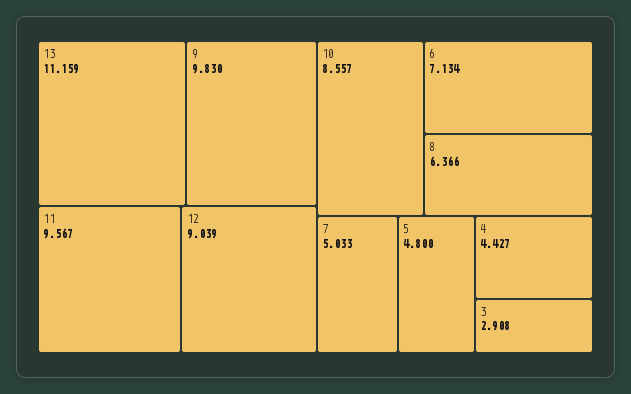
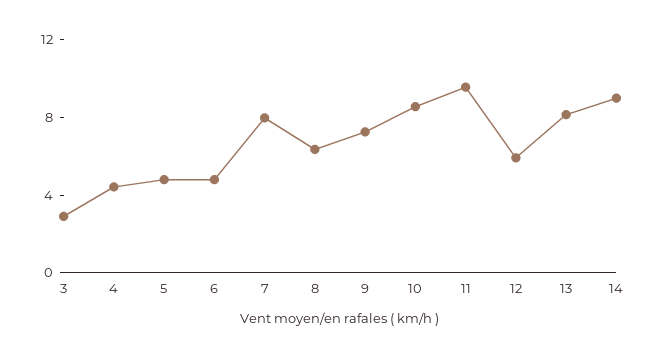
  {
-   "13": 11.159,
+   "13": 8,
-   "9": 9.83,
+   "9": 7,
    "11": 9.567,
-   "12": 9.039,
+   "12": 6,
    "10": 8.557,
-   "6": 7.134,
+   "6": 5,
    "8": 6.366,
-   "7": 5.033,
+   "7": 8,
    "5": 4.8,
    "4": 4.427,
-   "3": 2.908
+   "3": 2.908,
+   "14": 9
  }

